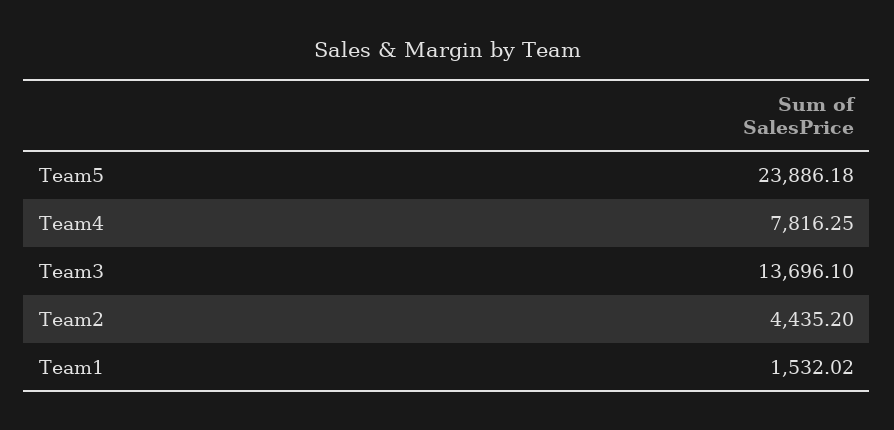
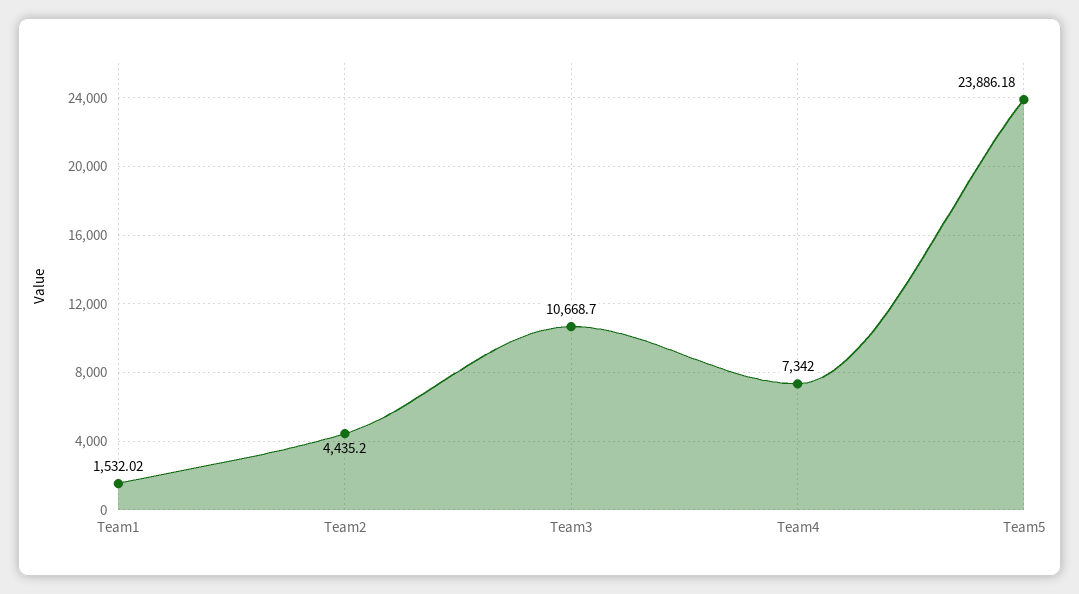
  {
    "Team5": 23886.18,
-   "Team4": 7816.25,
+   "Team4": 7342,
-   "Team3": 13696.1,
+   "Team3": 10668.7,
    "Team2": 4435.2,
    "Team1": 1532.02
  }

